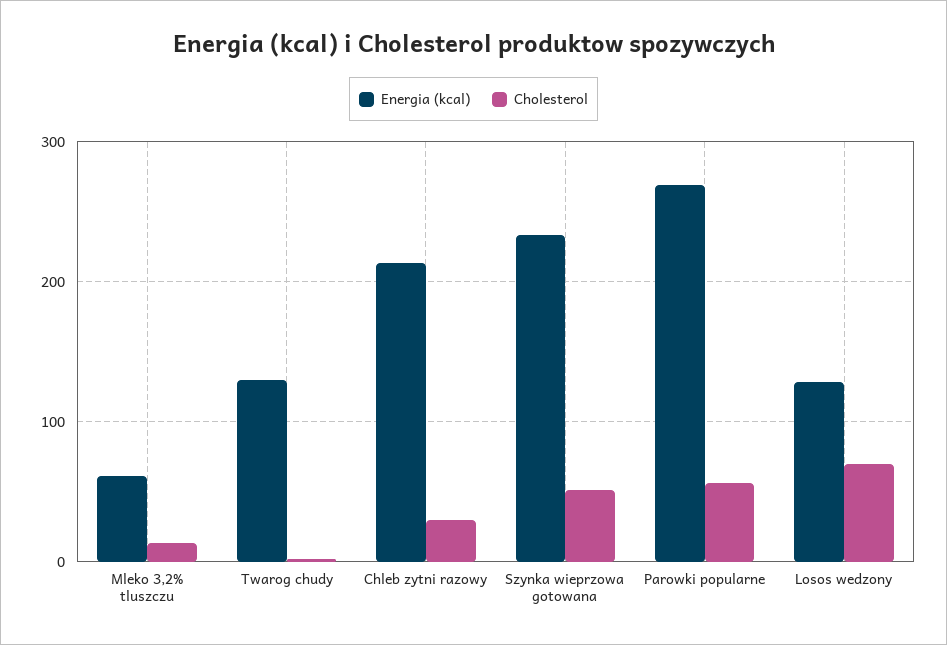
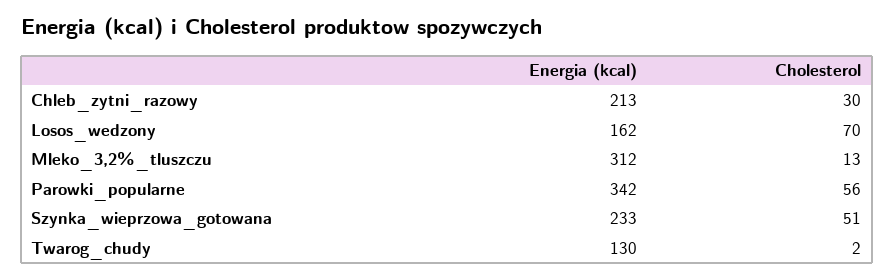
  {
    "Energia (kcal)": {
-     "Mleko 3,2% tluszczu": 60,
+     "Mleko 3,2% tluszczu": 312,
      "Twarog chudy": 130,
      "Chleb zytni razowy": 213,
      "Szynka wieprzowa gotowana": 233,
-     "Parowki popularne": 270,
+     "Parowki popularne": 342,
-     "Losos wedzony": 130
+     "Losos wedzony": 162
    },
    "Cholesterol": {
      "Mleko 3,2% tluszczu": 13,
      "Twarog chudy": 2,
      "Chleb zytni razowy": 30,
      "Szynka wieprzowa gotowana": 51,
      "Parowki popularne": 56,
      "Losos wedzony": 70
    }
  }

